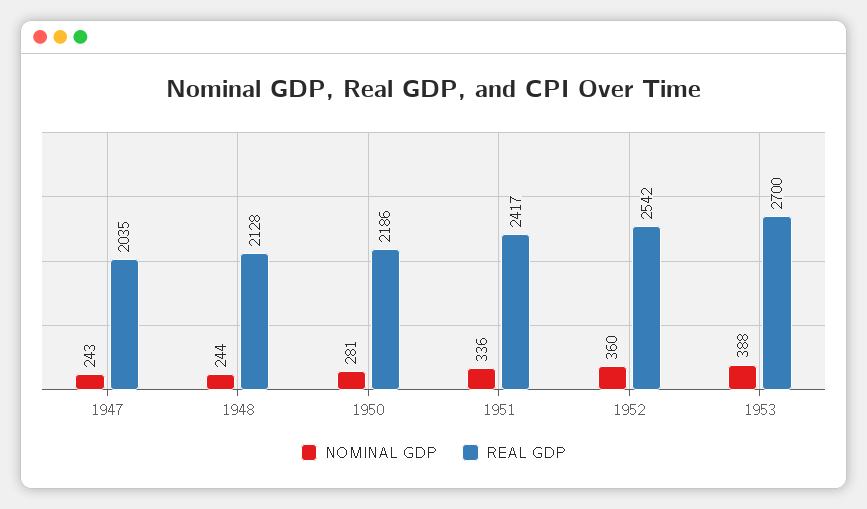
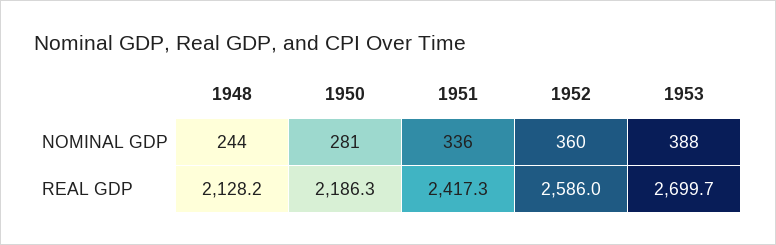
  {
    "NOMINAL GDP": {
-     "1947": 243,
      "1948": 244,
      "1950": 281,
      "1951": 336,
      "1952": 360,
      "1953": 388
    },
    "REAL GDP": {
-     "1947": 2035,
      "1948": 2128.2,
      "1950": 2186.3,
      "1951": 2417.3,
-     "1952": 2542,
+     "1952": 2586,
      "1953": 2699.7
    }
  }

